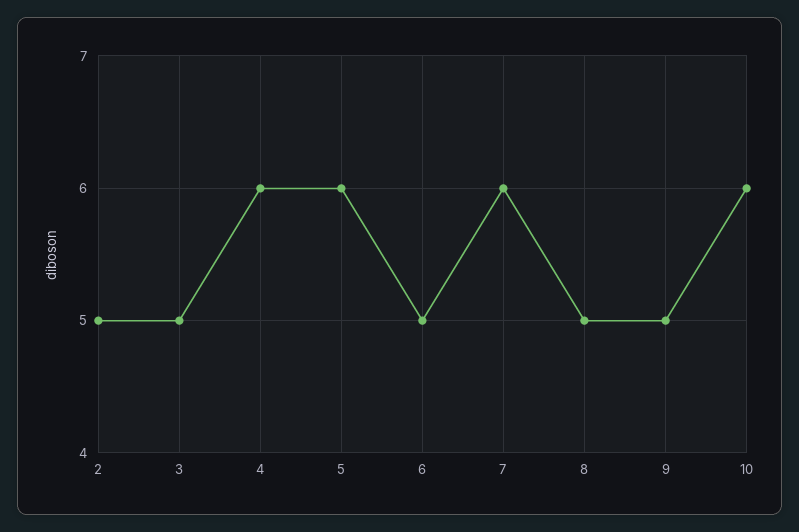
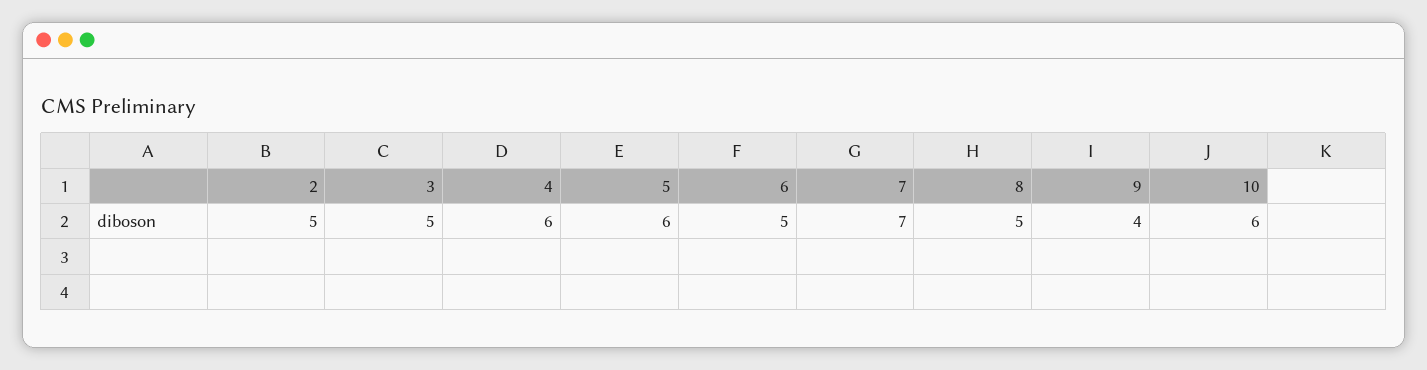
  {
    "2": 5,
    "3": 5,
    "4": 6,
    "5": 6,
    "6": 5,
-   "7": 6,
+   "7": 7,
    "8": 5,
-   "9": 5,
+   "9": 4,
    "10": 6
  }

